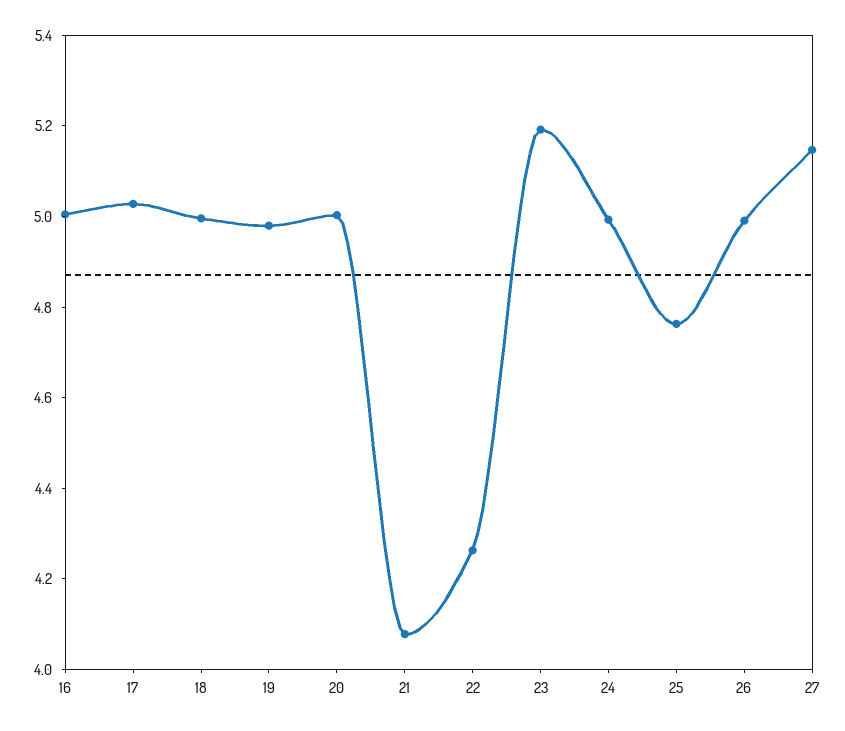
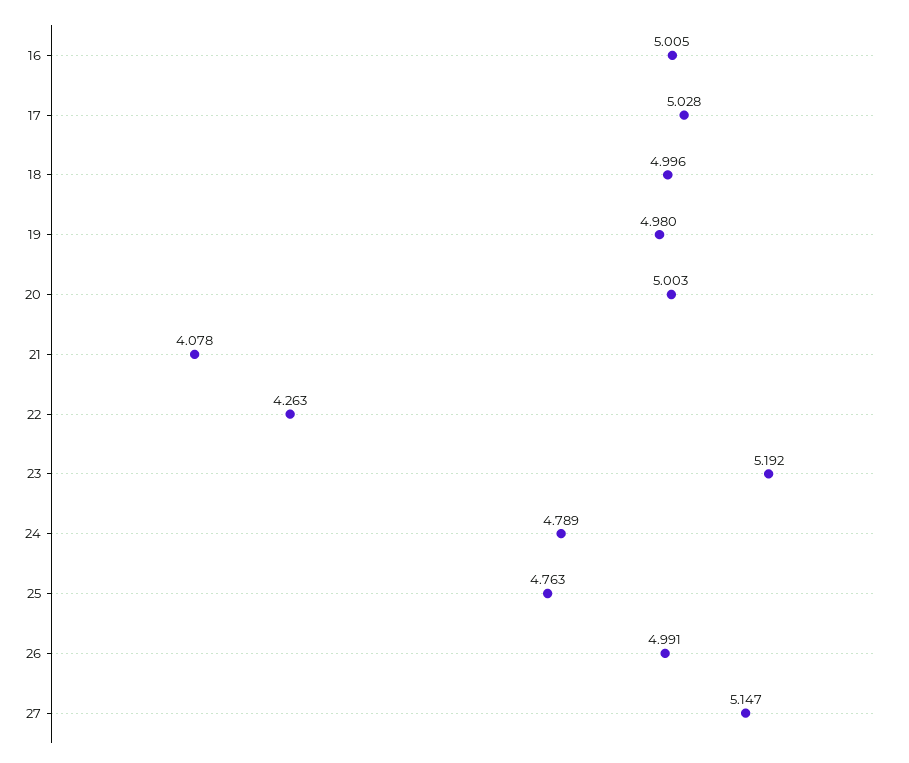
  {
    "16": 5.005,
    "17": 5.028,
    "18": 4.996,
    "19": 4.98,
    "20": 5.003,
    "21": 4.078,
    "22": 4.263,
    "23": 5.192,
-   "24": 5,
+   "24": 4.789,
    "25": 4.763,
    "26": 4.991,
    "27": 5.147
  }

